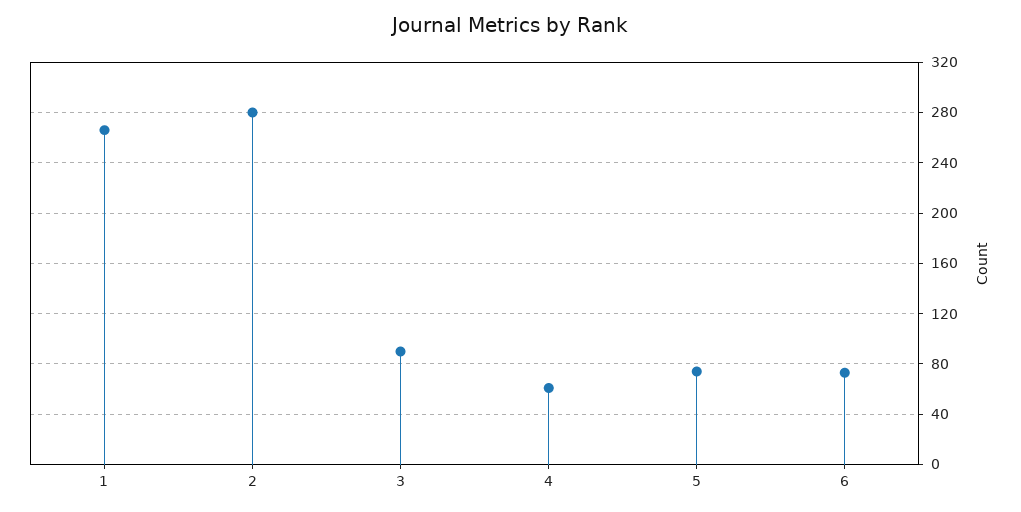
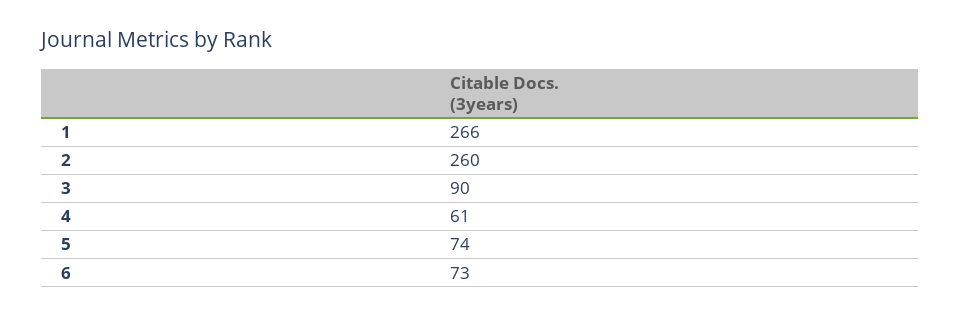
  {
    "1": 266,
-   "2": 280,
+   "2": 260,
    "3": 90,
    "4": 61,
    "5": 74,
    "6": 73
  }

